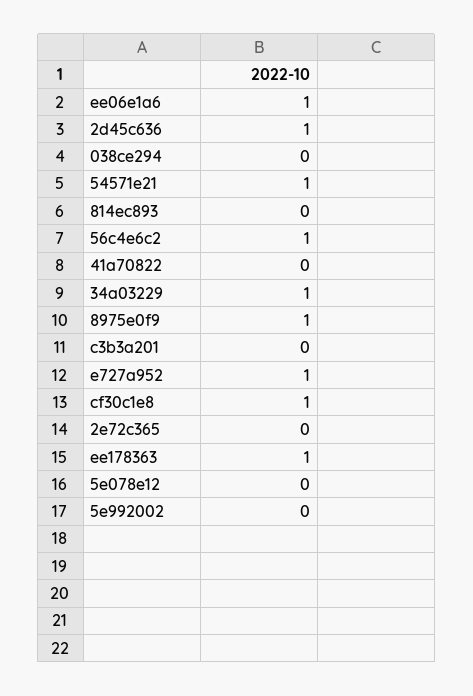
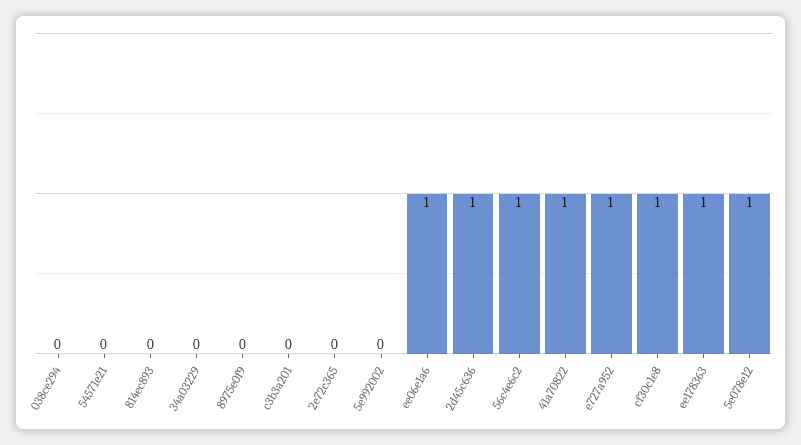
  {
    "ee06e1a6": 1,
    "2d45c636": 1,
    "038ce294": 0,
-   "54571e21": 1,
+   "54571e21": 0,
    "814ec893": 0,
    "56c4e6c2": 1,
-   "41a70822": 0,
+   "41a70822": 1,
-   "34a03229": 1,
+   "34a03229": 0,
-   "8975e0f9": 1,
+   "8975e0f9": 0,
    "c3b3a201": 0,
    "e727a952": 1,
    "cf30c1e8": 1,
    "2e72c365": 0,
    "ee178363": 1,
-   "5e078e12": 0,
+   "5e078e12": 1,
    "5e992002": 0
  }

